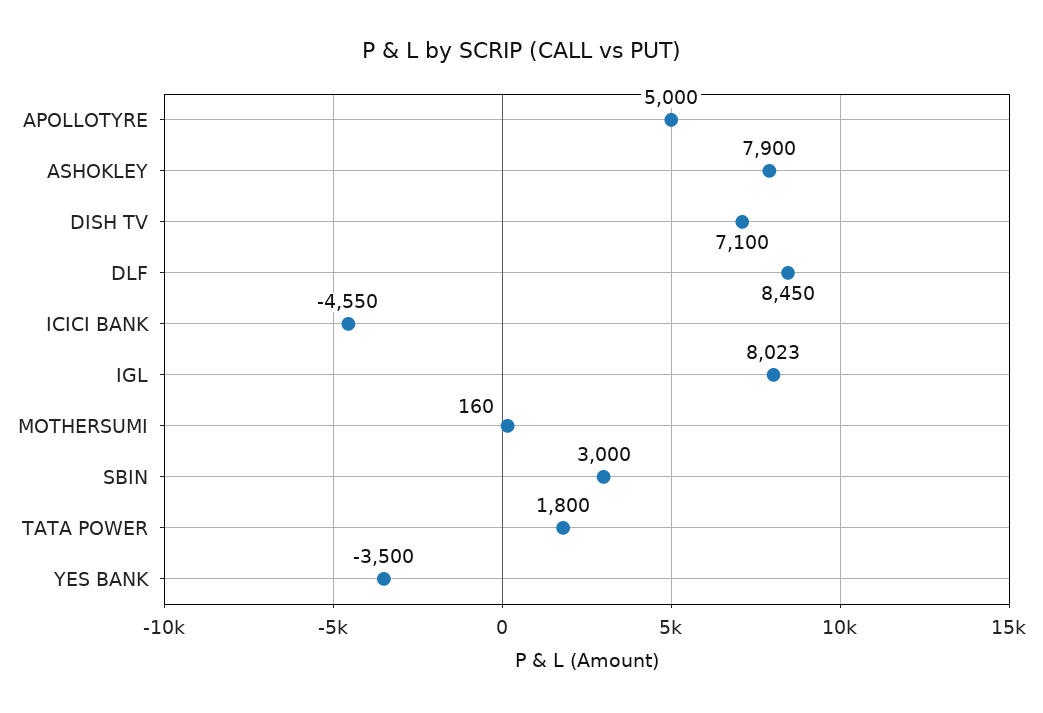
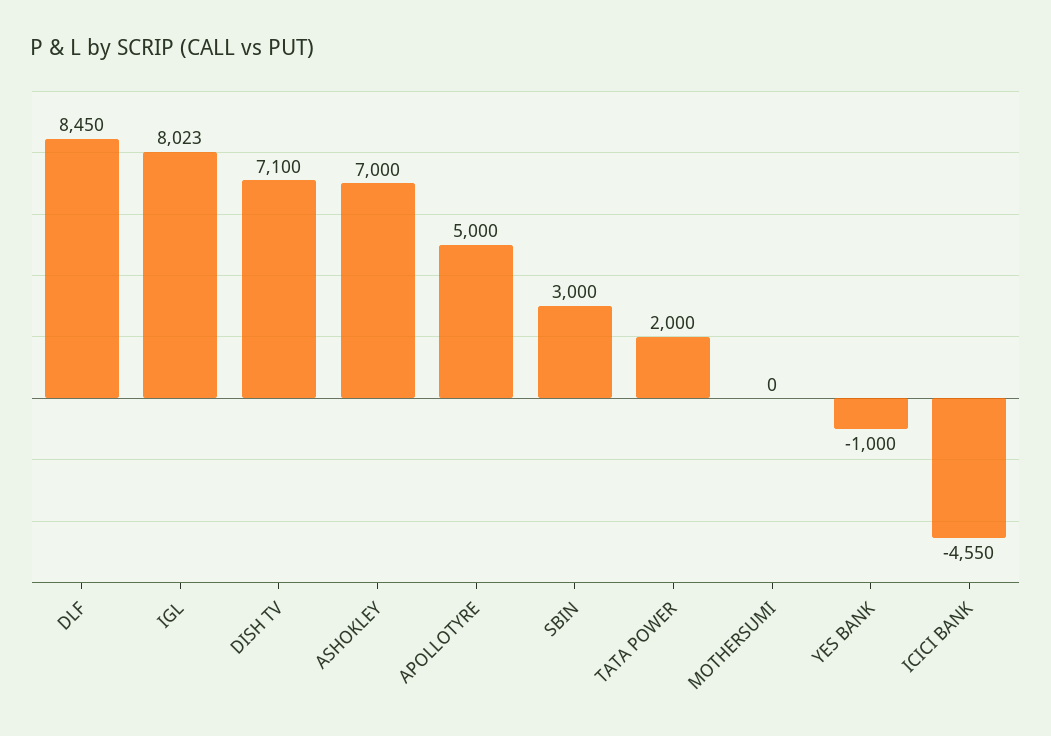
  {
    "APOLLOTYRE": 5000,
-   "ASHOKLEY": 7900,
+   "ASHOKLEY": 7000,
    "DISH TV": 7100,
    "DLF": 8450,
    "ICICI BANK": -4550,
    "IGL": 8023,
-   "MOTHERSUMI": 160,
+   "MOTHERSUMI": 0,
    "SBIN": 3000,
-   "TATA POWER": 1800,
+   "TATA POWER": 2000,
-   "YES BANK": -3500
+   "YES BANK": -1000
  }

